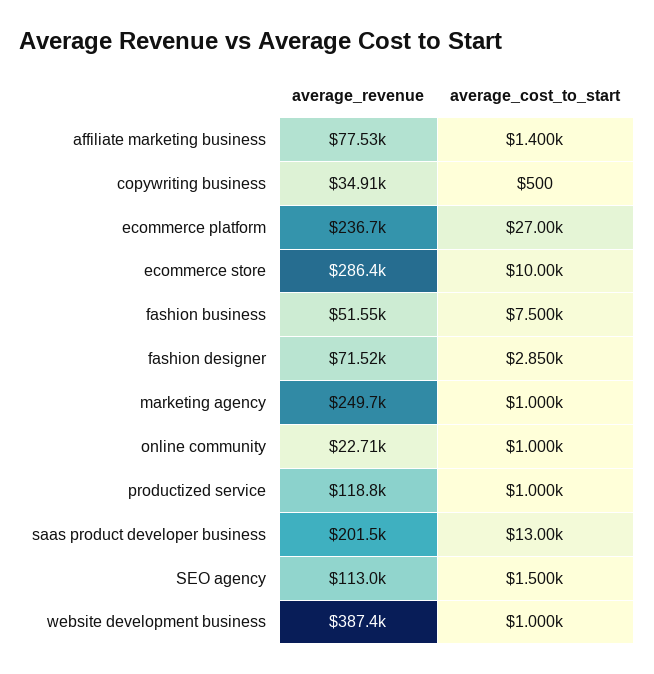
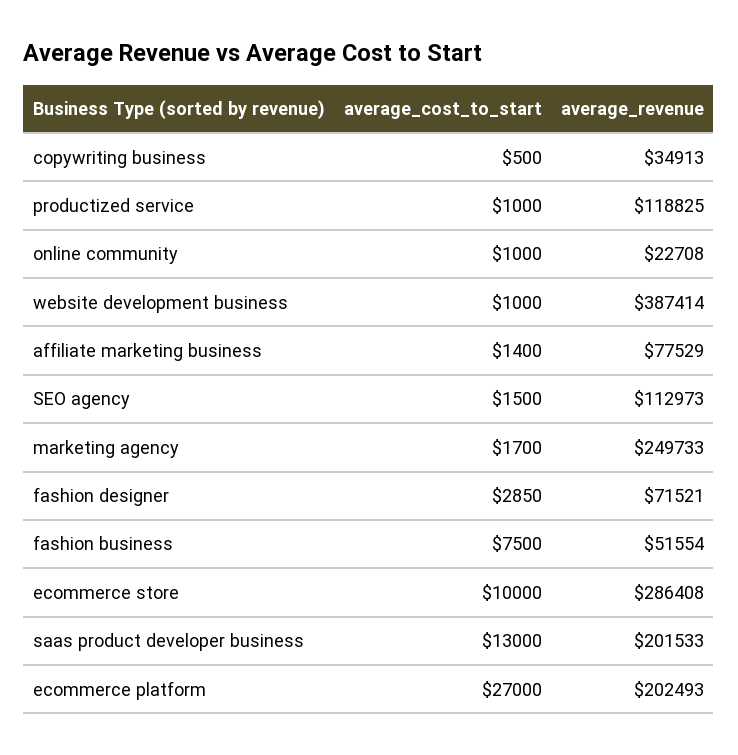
  {
    "average_revenue": {
      "affiliate marketing business": 77529,
      "copywriting business": 34913,
-     "ecommerce platform": 236700,
+     "ecommerce platform": 202493,
      "ecommerce store": 286408,
      "fashion business": 51554,
      "fashion designer": 71521,
      "marketing agency": 249733,
      "online community": 22708,
      "productized service": 118825,
      "saas product developer business": 201533,
      "SEO agency": 112973,
      "website development business": 387414
    },
    "average_cost_to_start": {
      "affiliate marketing business": 1400,
      "copywriting business": 500,
      "ecommerce platform": 27000,
      "ecommerce store": 10000,
      "fashion business": 7500,
      "fashion designer": 2850,
-     "marketing agency": 1000,
+     "marketing agency": 1700,
      "online community": 1000,
      "productized service": 1000,
      "saas product developer business": 13000,
      "SEO agency": 1500,
      "website development business": 1000
    }
  }

